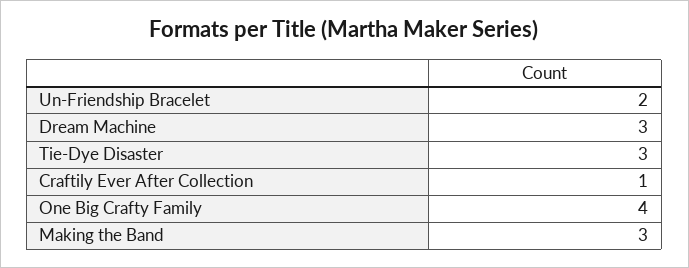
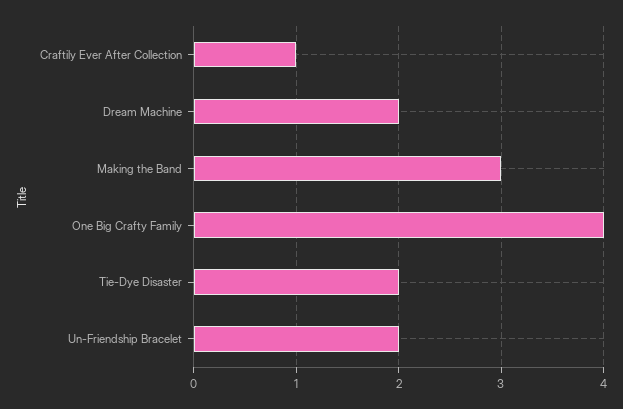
  {
    "Un-Friendship Bracelet": 2,
-   "Dream Machine": 3,
+   "Dream Machine": 2,
-   "Tie-Dye Disaster": 3,
+   "Tie-Dye Disaster": 2,
    "Craftily Ever After Collection": 1,
    "One Big Crafty Family": 4,
    "Making the Band": 3
  }

